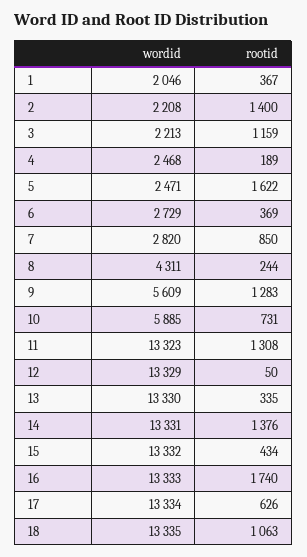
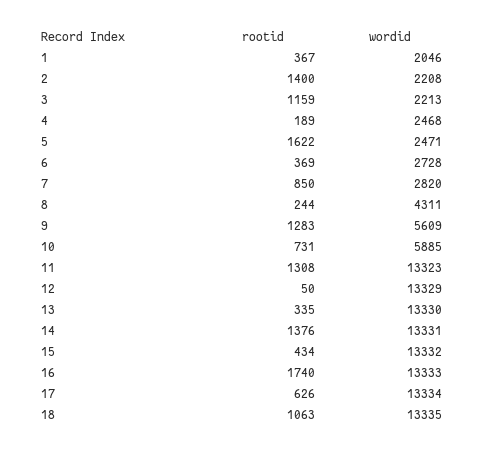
  {
    "wordid": {
      "1": 2046,
      "2": 2208,
      "3": 2213,
      "4": 2468,
      "5": 2471,
-     "6": 2729,
+     "6": 2728,
      "7": 2820,
      "8": 4311,
      "9": 5609,
      "10": 5885,
      "11": 13323,
      "12": 13329,
      "13": 13330,
      "14": 13331,
      "15": 13332,
      "16": 13333,
      "17": 13334,
      "18": 13335
    },
    "rootid": {
      "1": 367,
      "2": 1400,
      "3": 1159,
      "4": 189,
      "5": 1622,
      "6": 369,
      "7": 850,
      "8": 244,
      "9": 1283,
      "10": 731,
      "11": 1308,
      "12": 50,
      "13": 335,
      "14": 1376,
      "15": 434,
      "16": 1740,
      "17": 626,
      "18": 1063
    }
  }

